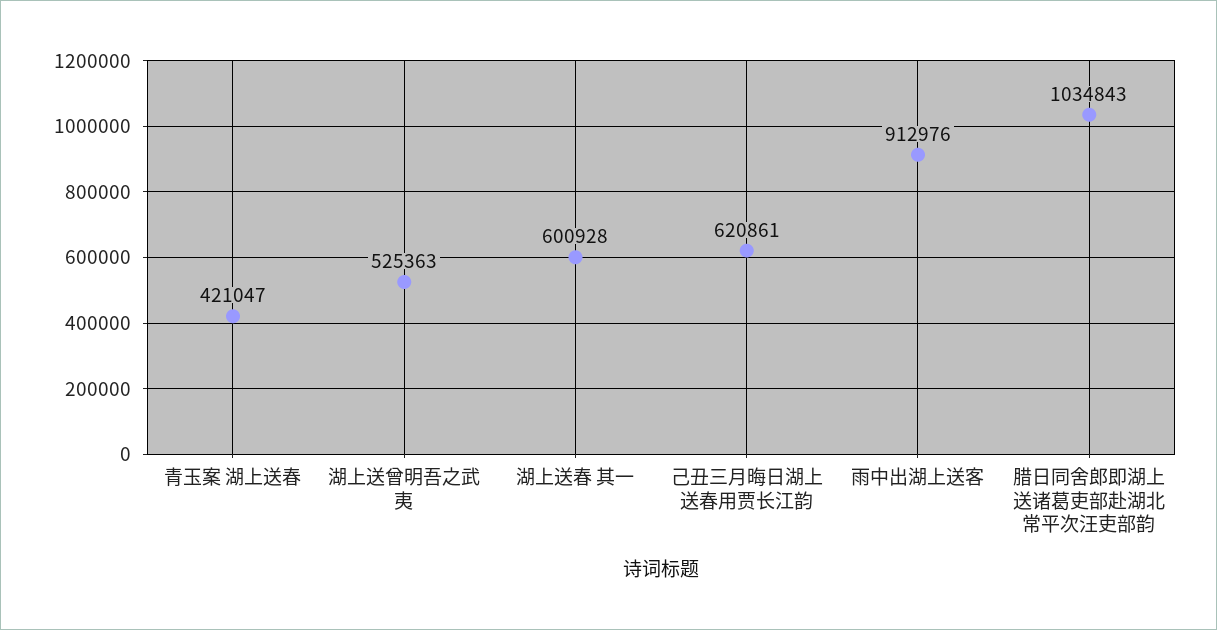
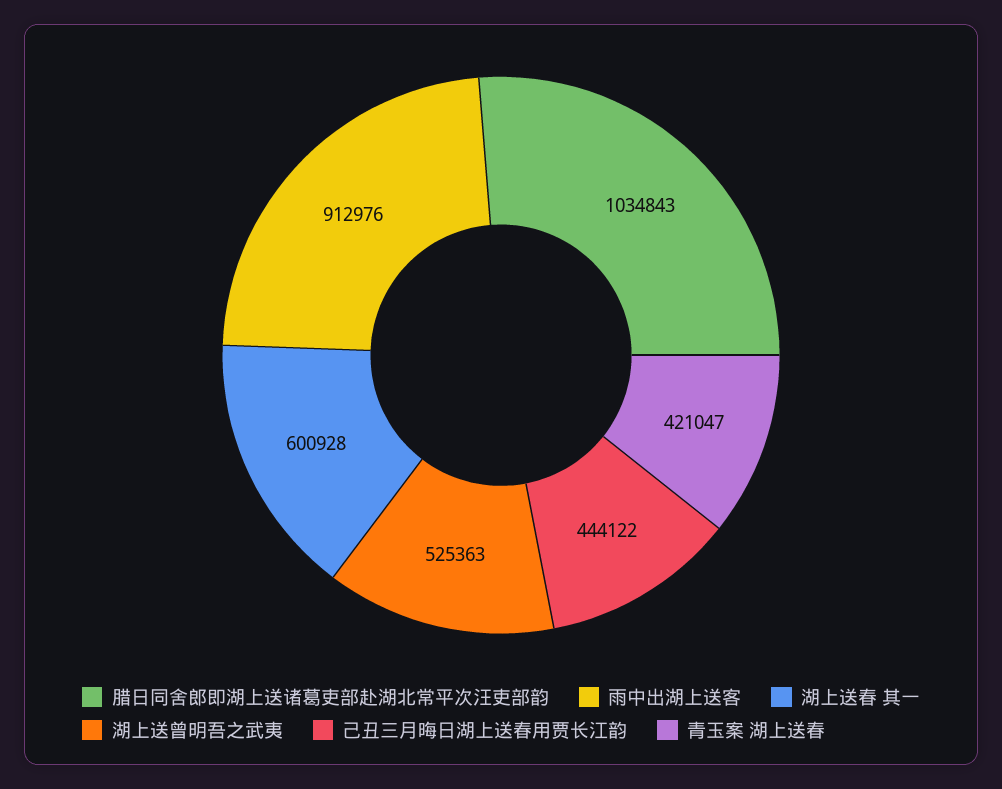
  {
    "青玉案 湖上送春": 421047,
    "湖上送曾明吾之武夷": 525363,
    "湖上送春 其一": 600928,
-   "己丑三月晦日湖上送春用贾长江韵": 620861,
+   "己丑三月晦日湖上送春用贾长江韵": 444122,
    "雨中出湖上送客": 912976,
    "腊日同舍郎即湖上送诸葛吏部赴湖北常平次汪吏部韵": 1034843
  }

